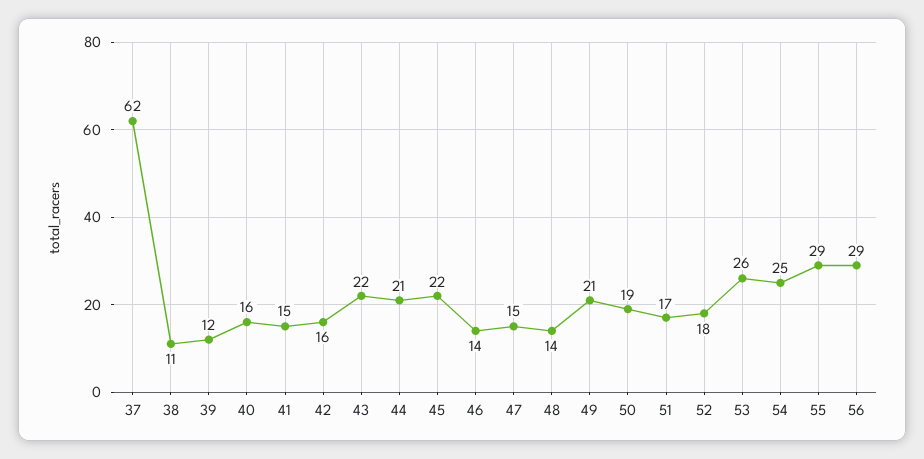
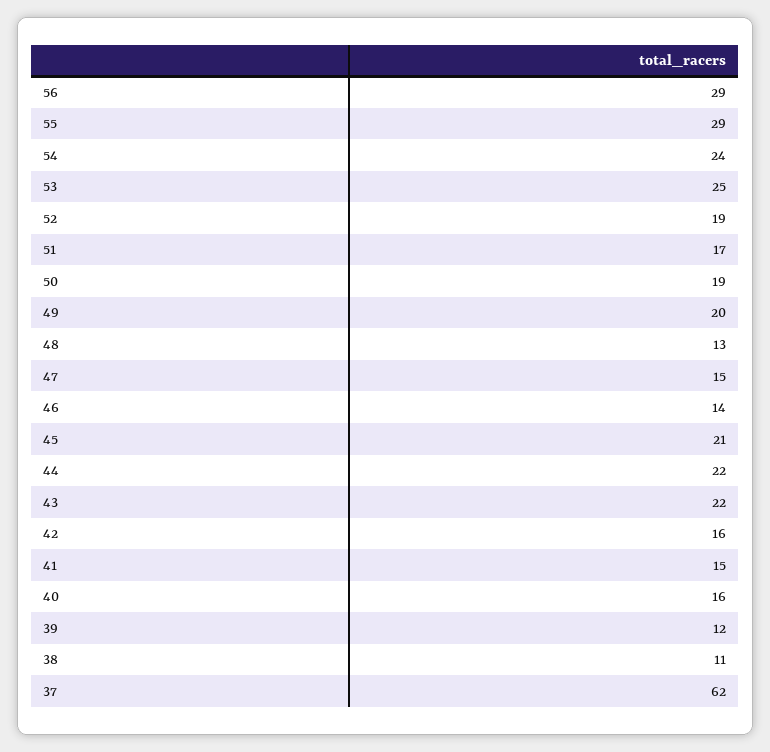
  {
    "37": 62,
    "38": 11,
    "39": 12,
    "40": 16,
    "41": 15,
    "42": 16,
    "43": 22,
-   "44": 21,
+   "44": 22,
-   "45": 22,
+   "45": 21,
    "46": 14,
    "47": 15,
-   "48": 14,
+   "48": 13,
-   "49": 21,
+   "49": 20,
    "50": 19,
    "51": 17,
-   "52": 18,
+   "52": 19,
-   "53": 26,
+   "53": 25,
-   "54": 25,
+   "54": 24,
    "55": 29,
    "56": 29
  }

